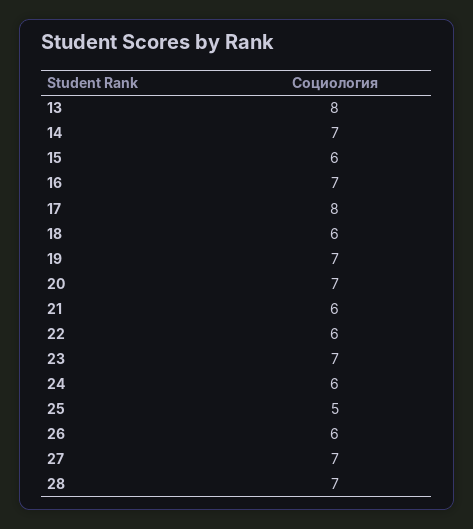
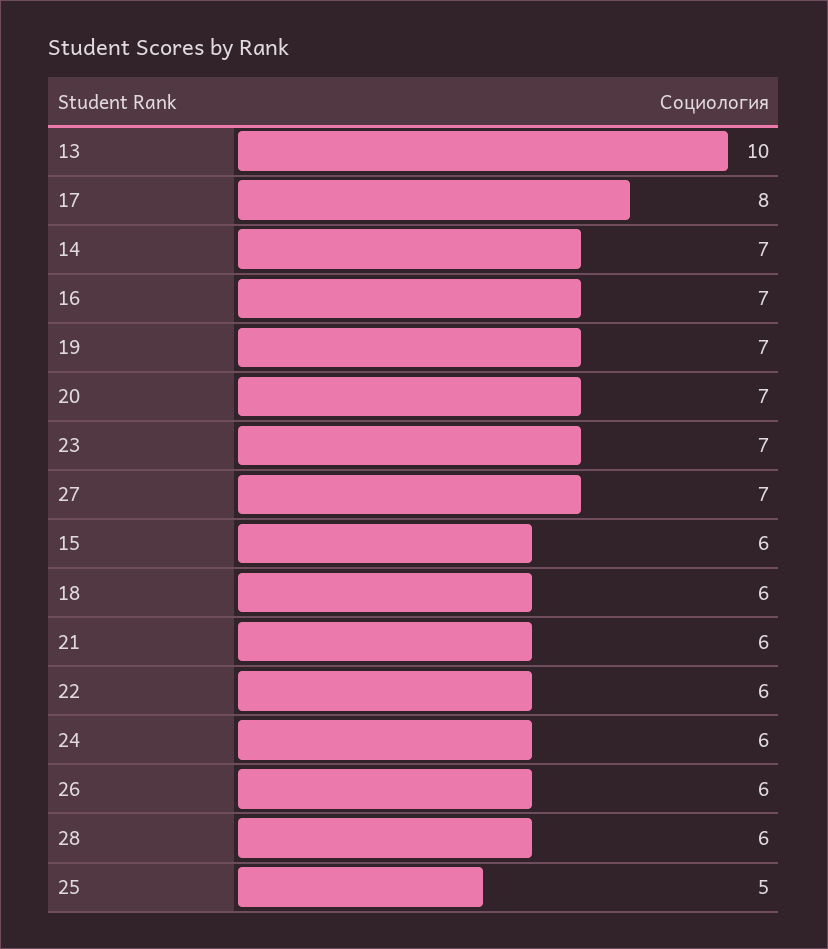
  {
-   "13": 8,
+   "13": 10,
    "14": 7,
    "15": 6,
    "16": 7,
    "17": 8,
    "18": 6,
    "19": 7,
    "20": 7,
    "21": 6,
    "22": 6,
    "23": 7,
    "24": 6,
    "25": 5,
    "26": 6,
    "27": 7,
-   "28": 7
+   "28": 6
  }

